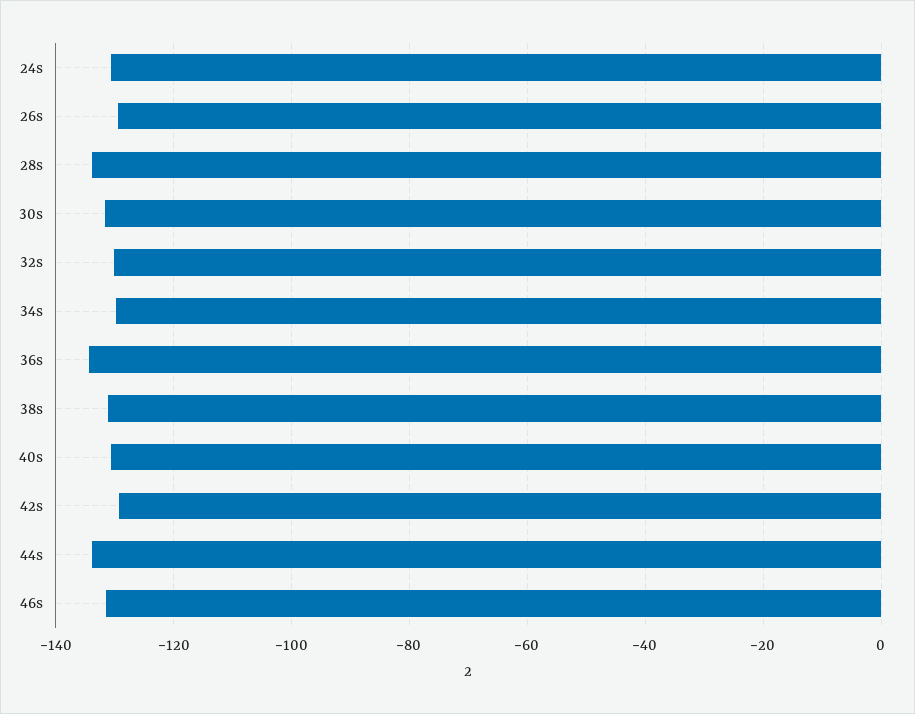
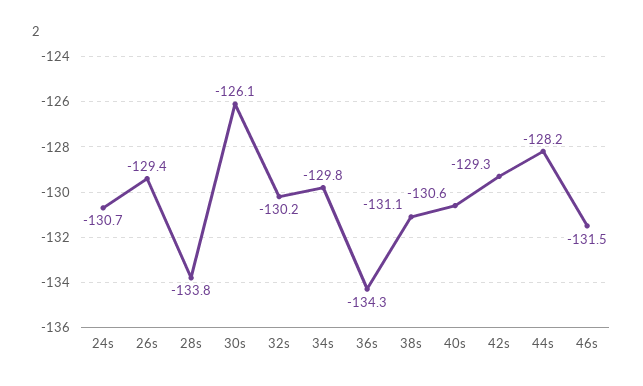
  {
    "24s": -130.7,
    "26s": -129.4,
    "28s": -133.8,
-   "30s": -132,
+   "30s": -126.1,
    "32s": -130.2,
    "34s": -129.8,
    "36s": -134.3,
    "38s": -131.1,
    "40s": -130.6,
    "42s": -129.3,
-   "44s": -134,
+   "44s": -128.2,
    "46s": -131.5
  }

